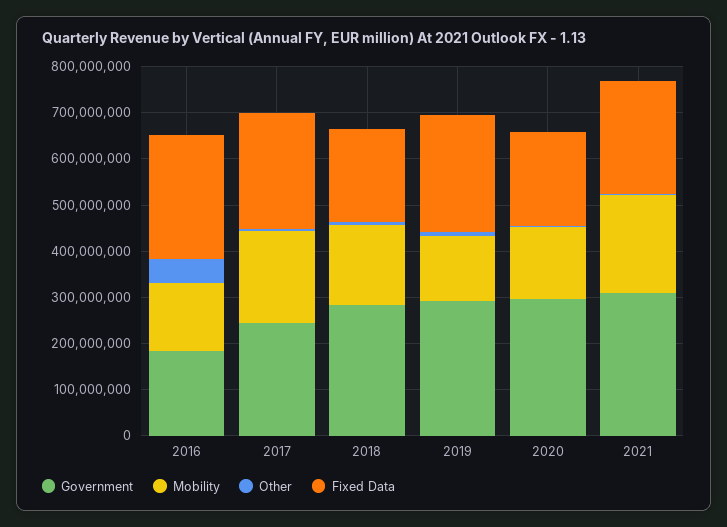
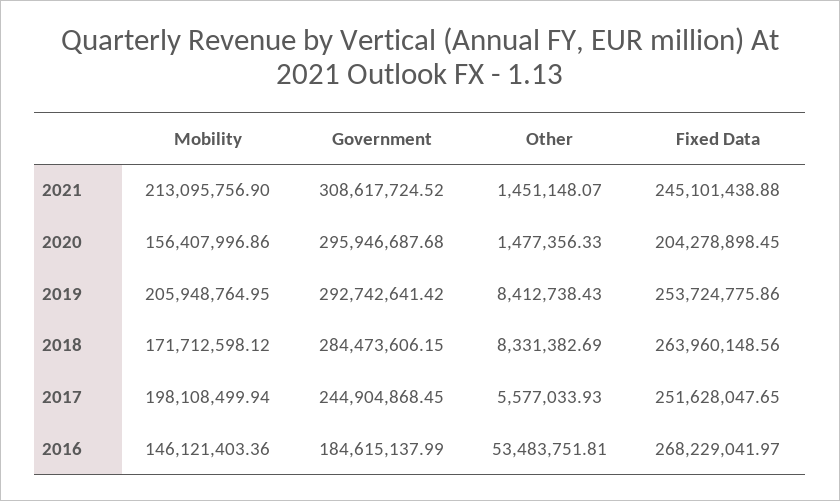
  {
    "Government": {
      "2016": 184615137.99,
      "2017": 244904868.45,
      "2018": 284473606.15,
      "2019": 292742641.42,
      "2020": 295946687.68,
      "2021": 308617724.52
    },
    "Mobility": {
      "2016": 146121403.36,
      "2017": 198108499.94,
      "2018": 171712598.12,
-     "2019": 140000000,
+     "2019": 205948764.95,
      "2020": 156407996.86,
      "2021": 213095756.9
    },
    "Other": {
      "2016": 53483751.81,
      "2017": 5577033.93,
      "2018": 8331382.69,
      "2019": 8412738.43,
      "2020": 1477356.33,
      "2021": 1451148.07
    },
    "Fixed Data": {
      "2016": 268229041.97,
      "2017": 251628047.65,
-     "2018": 200000000,
+     "2018": 263960148.56,
      "2019": 253724775.86,
      "2020": 204278898.45,
      "2021": 245101438.88
    }
  }

